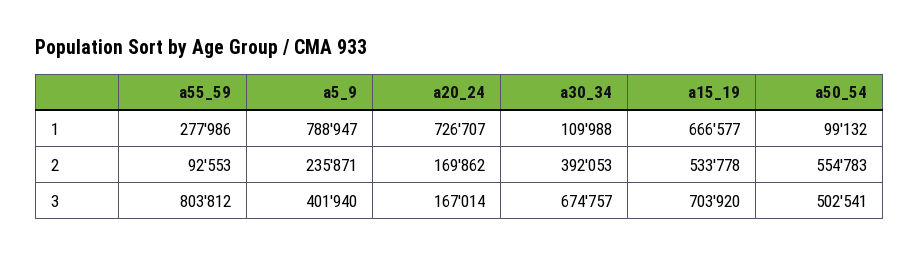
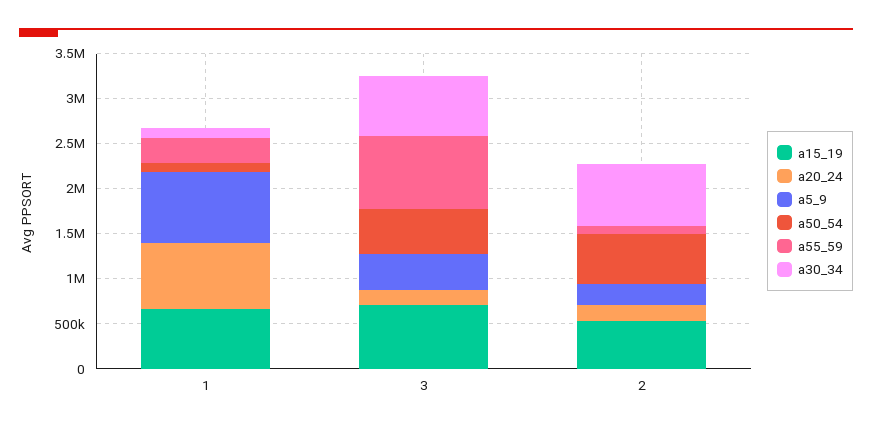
  {
    "a55_59": {
      "1": 277986,
      "2": 92553,
      "3": 803812
    },
    "a5_9": {
      "1": 788947,
      "2": 235871,
      "3": 401940
    },
    "a20_24": {
      "1": 726707,
      "2": 169862,
      "3": 167014
    },
    "a30_34": {
      "1": 109988,
-     "2": 392053,
+     "2": 700000,
      "3": 674757
    },
    "a15_19": {
      "1": 666577,
      "2": 533778,
      "3": 703920
    },
    "a50_54": {
      "1": 99132,
      "2": 554783,
      "3": 502541
    }
  }

